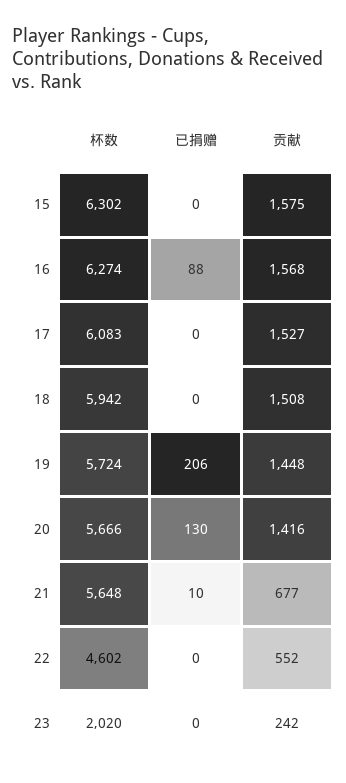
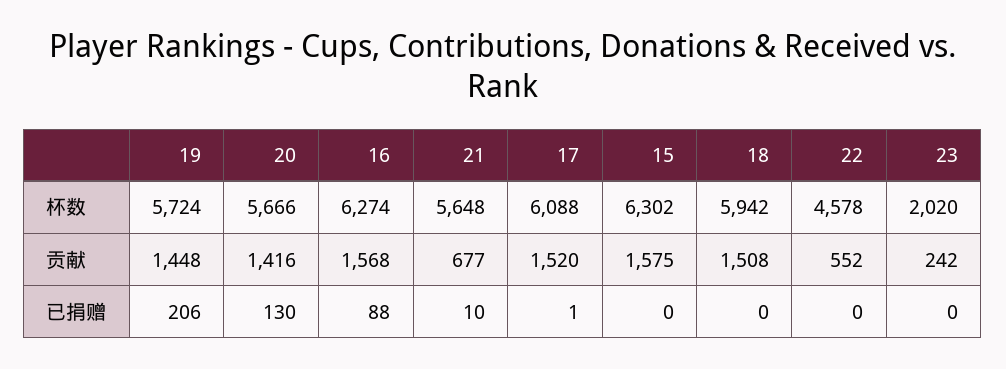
  {
    "杯数": {
      "15": 6302,
      "16": 6274,
-     "17": 6083,
+     "17": 6088,
      "18": 5942,
      "19": 5724,
      "20": 5666,
      "21": 5648,
-     "22": 4602,
+     "22": 4578,
      "23": 2020
    },
    "已捐赠": {
      "15": 0,
      "16": 88,
-     "17": 0,
+     "17": 1,
      "18": 0,
      "19": 206,
      "20": 130,
      "21": 10,
      "22": 0,
      "23": 0
    },
    "贡献": {
      "15": 1575,
      "16": 1568,
-     "17": 1527,
+     "17": 1520,
      "18": 1508,
      "19": 1448,
      "20": 1416,
      "21": 677,
      "22": 552,
      "23": 242
    }
  }

